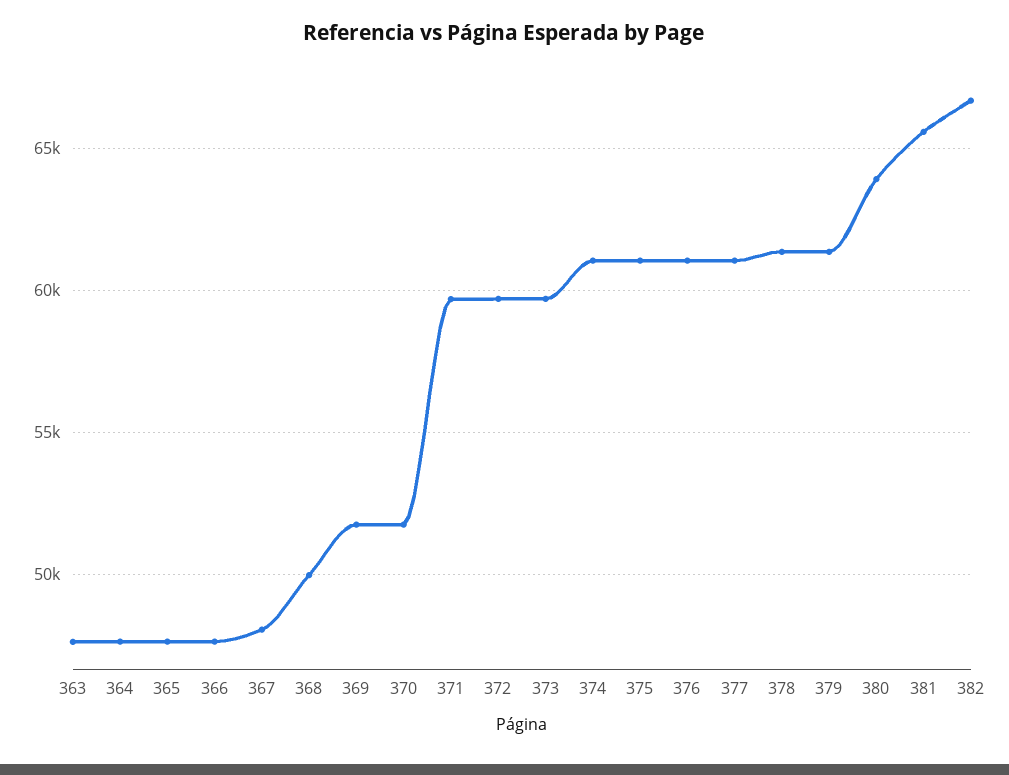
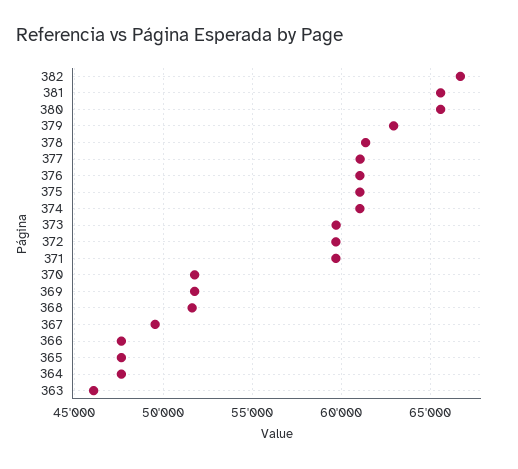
  {
-   "363": 47500,
+   "363": 46000,
    "364": 47500,
    "365": 47500,
    "366": 47500,
-   "367": 48000,
+   "367": 49500,
-   "368": 50000,
+   "368": 51500,
    "369": 52000,
    "370": 52000,
    "371": 59500,
    "372": 59500,
    "373": 59500,
    "374": 61000,
    "375": 61000,
    "376": 61000,
    "377": 61000,
    "378": 61500,
-   "379": 61500,
+   "379": 63000,
-   "380": 64000,
+   "380": 65500,
    "381": 65500,
    "382": 66500
  }

